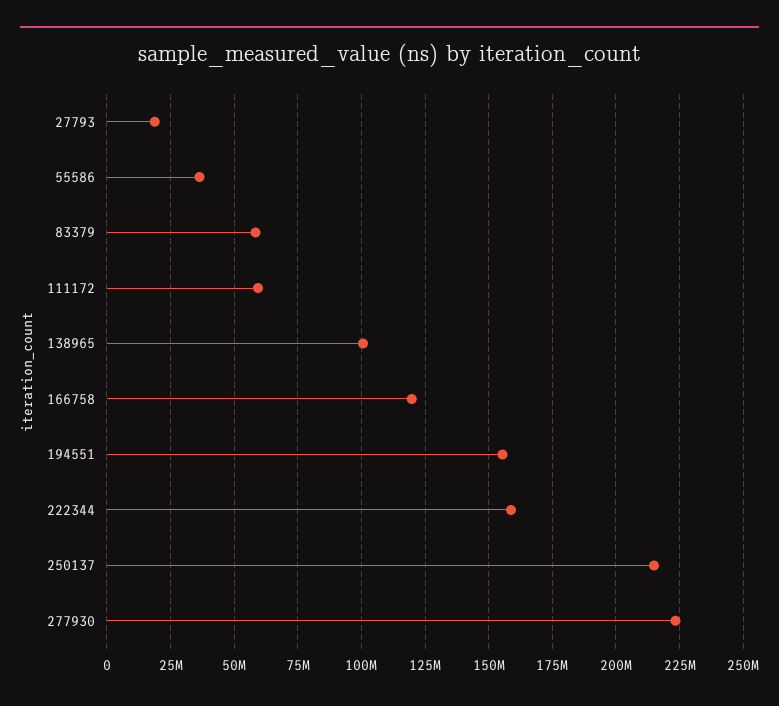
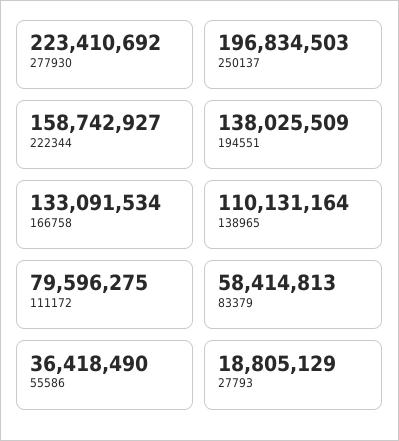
  {
    "27793": 18805129,
    "55586": 36418490,
    "83379": 58414813,
-   "111172": 60000000,
+   "111172": 79596275,
-   "138965": 100000000,
+   "138965": 110131164,
-   "166758": 120000000,
+   "166758": 133091534,
-   "194551": 155000000,
+   "194551": 138025509,
    "222344": 158742927,
-   "250137": 215000000,
+   "250137": 196834503,
    "277930": 223410692
  }

